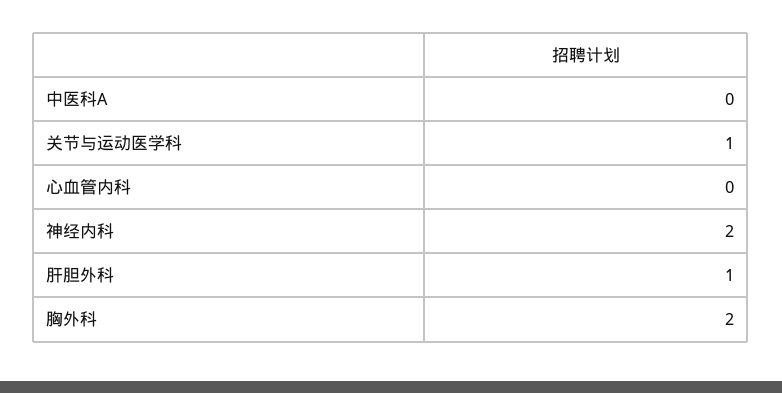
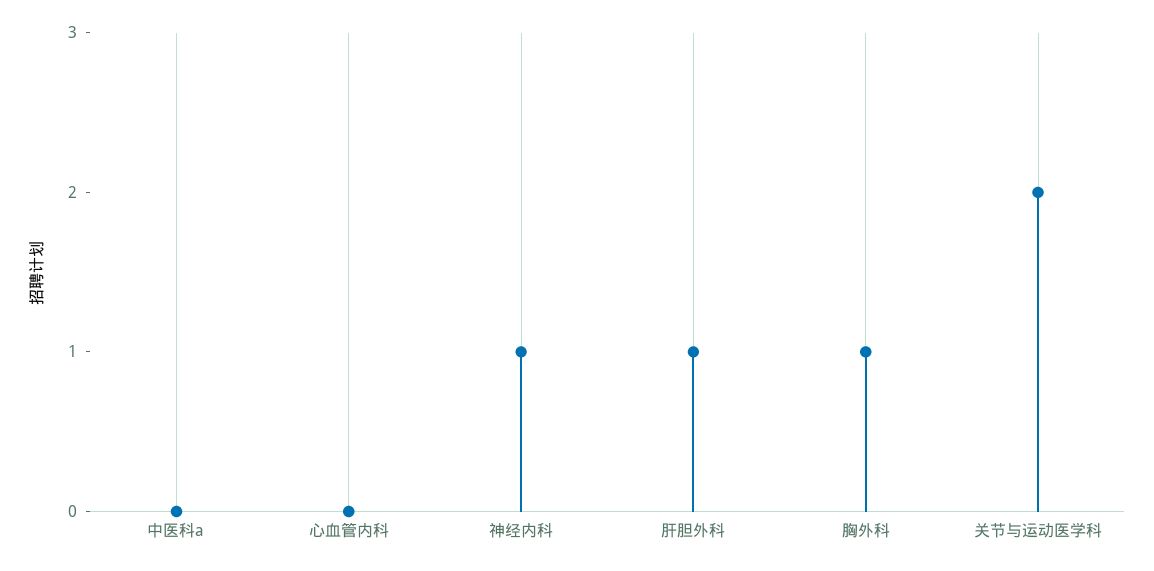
  {
    "中医科A": 0,
-   "关节与运动医学科": 1,
+   "关节与运动医学科": 2,
    "心血管内科": 0,
-   "神经内科": 2,
+   "神经内科": 1,
    "肝胆外科": 1,
-   "胸外科": 2
+   "胸外科": 1
  }

